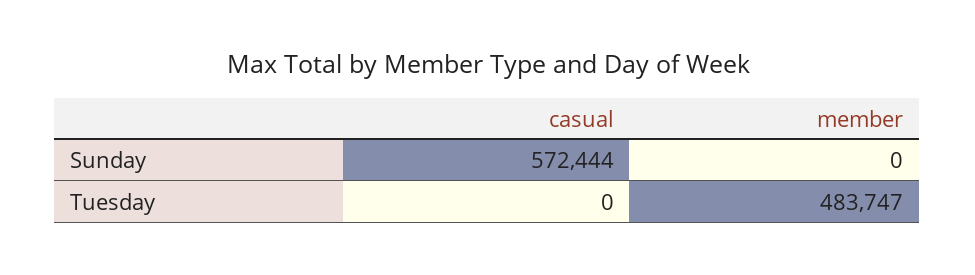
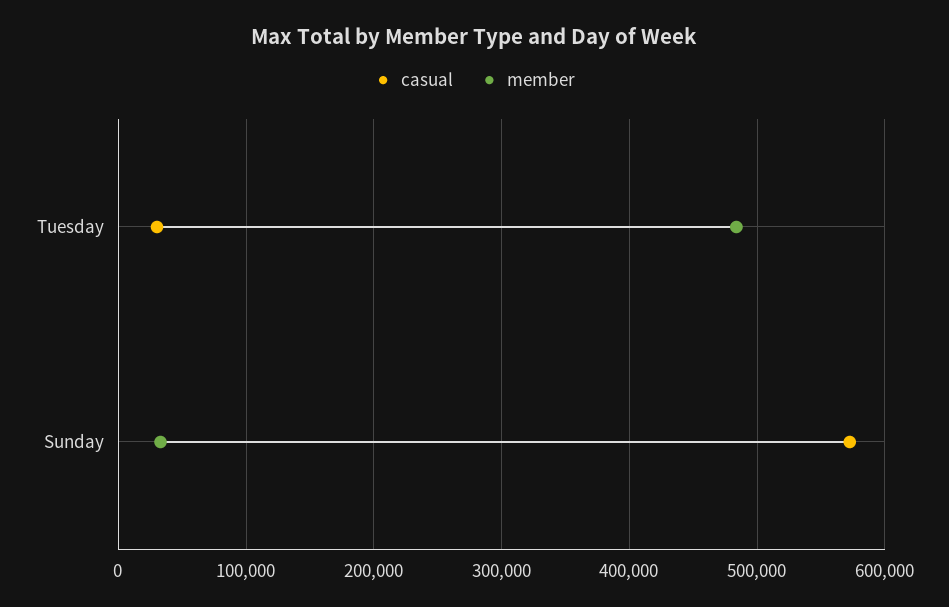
  {
    "casual": {
      "Sunday": 572444,
-     "Tuesday": 0
+     "Tuesday": 30000
    },
    "member": {
-     "Sunday": 0,
+     "Sunday": 30000,
      "Tuesday": 483747
    }
  }

